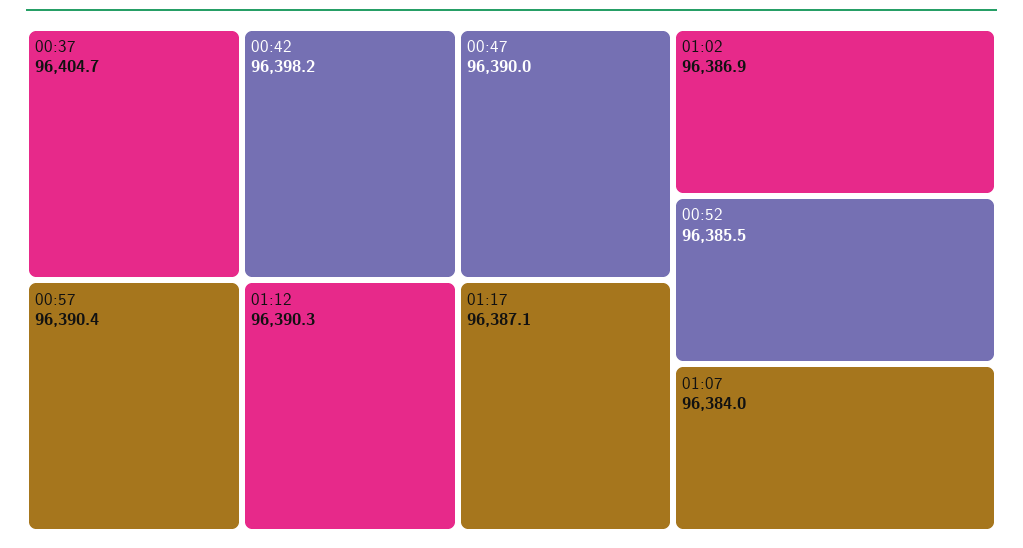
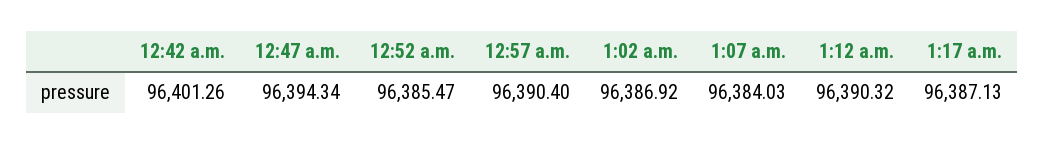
  {
-   "00:37": 96404.7,
-   "00:42": 96398.2,
+   "00:42": 96401.26,
    "00:57": 96390.4,
    "01:12": 96390.32,
-   "00:47": 96390,
+   "00:47": 96394.34,
    "01:17": 96387.13,
    "01:02": 96386.92,
    "00:52": 96385.47,
    "01:07": 96384.03
  }

